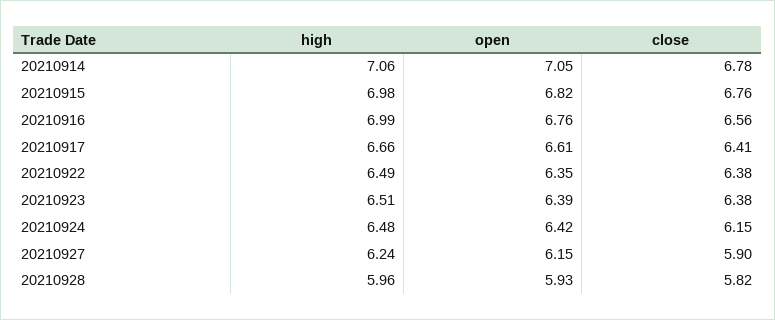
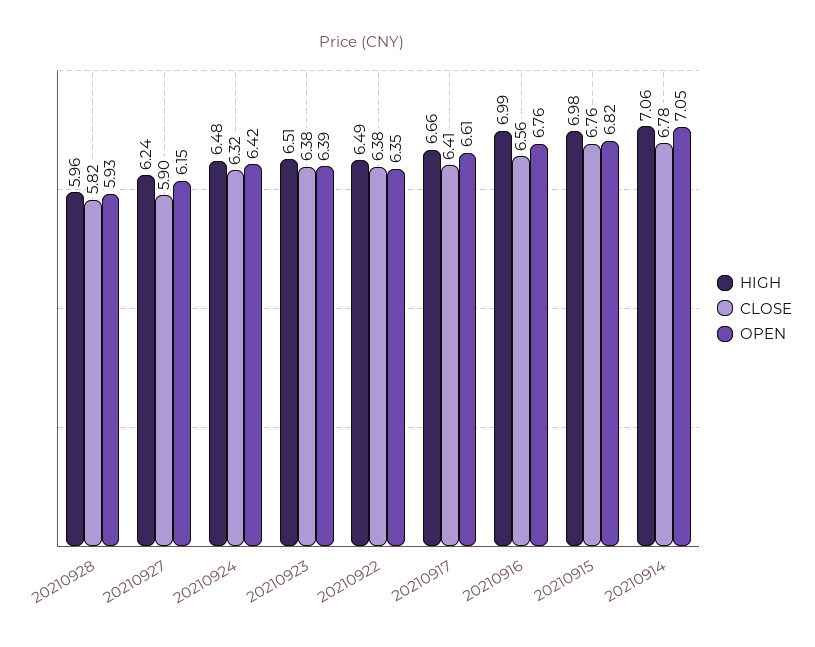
  {
    "high": {
      "20210914": 7.06,
      "20210915": 6.98,
      "20210916": 6.99,
      "20210917": 6.66,
      "20210922": 6.49,
      "20210923": 6.51,
      "20210924": 6.48,
      "20210927": 6.24,
      "20210928": 5.96
    },
    "open": {
      "20210914": 7.05,
      "20210915": 6.82,
      "20210916": 6.76,
      "20210917": 6.61,
      "20210922": 6.35,
      "20210923": 6.39,
      "20210924": 6.42,
      "20210927": 6.15,
      "20210928": 5.93
    },
    "close": {
      "20210914": 6.78,
      "20210915": 6.76,
      "20210916": 6.56,
      "20210917": 6.41,
      "20210922": 6.38,
      "20210923": 6.38,
-     "20210924": 6.15,
+     "20210924": 6.32,
      "20210927": 5.9,
      "20210928": 5.82
    }
  }

